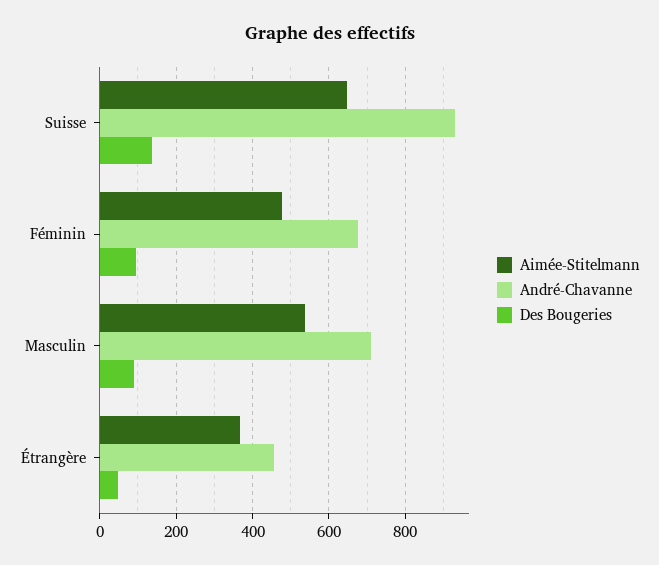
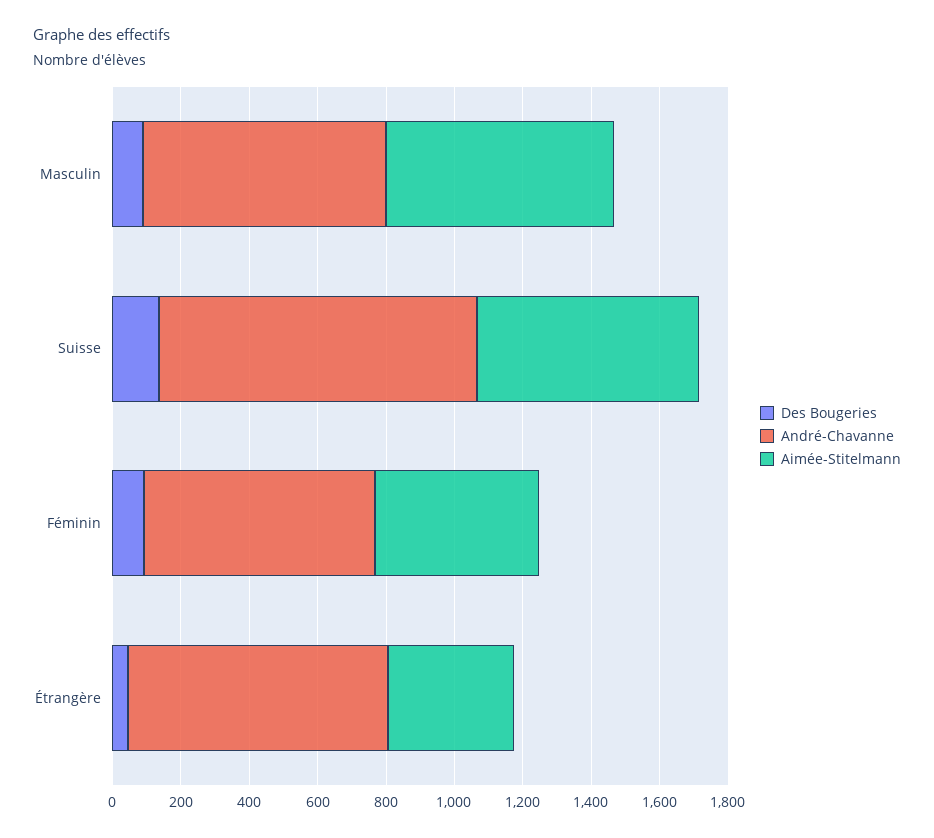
  {
    "Aimée-Stitelmann": {
      "Suisse": 640,
      "Féminin": 480,
-     "Masculin": 540,
+     "Masculin": 650,
      "Étrangère": 360
    },
    "André-Chavanne": {
      "Suisse": 940,
      "Féminin": 680,
      "Masculin": 720,
-     "Étrangère": 460
+     "Étrangère": 750
    },
    "Des Bougeries": {
      "Suisse": 140,
      "Féminin": 100,
      "Masculin": 100,
      "Étrangère": 40
    }
  }

